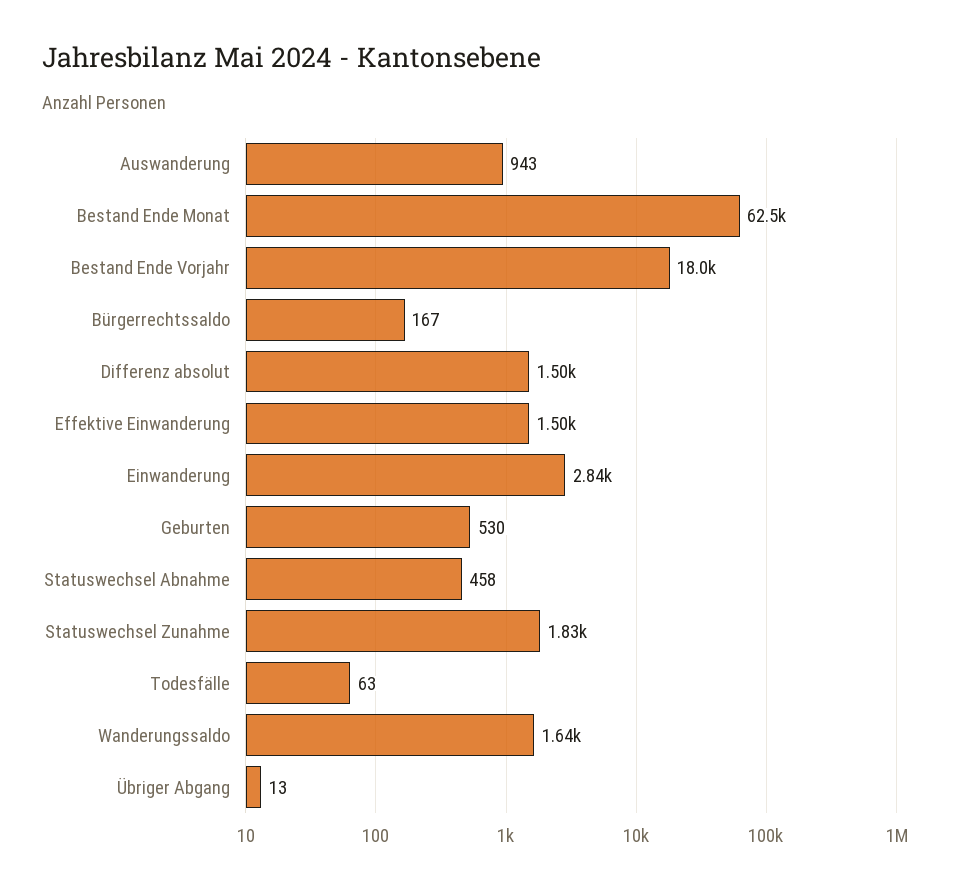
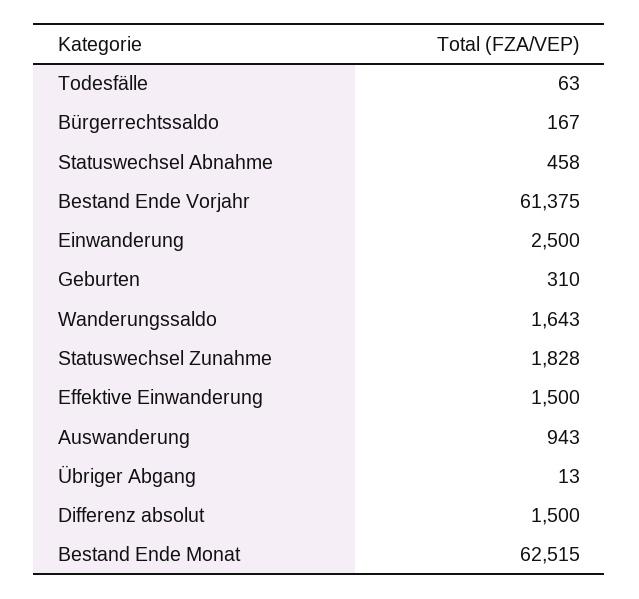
  {
    "Auswanderung": 943,
    "Bestand Ende Monat": 62515,
-   "Bestand Ende Vorjahr": 18000,
+   "Bestand Ende Vorjahr": 61375,
    "Bürgerrechtssaldo": 167,
    "Differenz absolut": 1500,
    "Effektive Einwanderung": 1500,
-   "Einwanderung": 2840,
+   "Einwanderung": 2500,
-   "Geburten": 530,
+   "Geburten": 310,
    "Statuswechsel Abnahme": 458,
    "Statuswechsel Zunahme": 1828,
    "Todesfälle": 63,
    "Wanderungssaldo": 1643,
    "Übriger Abgang": 13
  }

